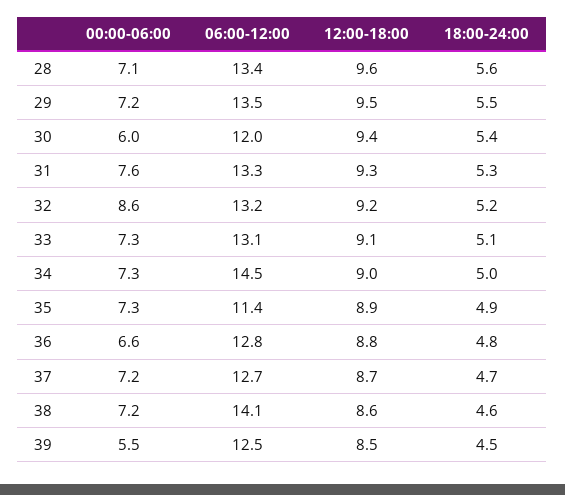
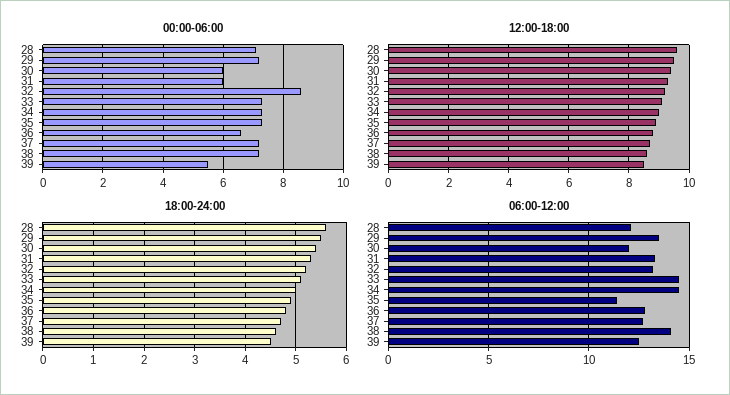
  {
    "00:00-06:00": {
      "28": 7.1,
      "29": 7.2,
      "30": 6,
-     "31": 7.6,
+     "31": 6,
      "32": 8.6,
      "33": 7.3,
      "34": 7.3,
      "35": 7.3,
      "36": 6.6,
      "37": 7.2,
      "38": 7.2,
      "39": 5.5
    },
    "06:00-12:00": {
-     "28": 13.4,
+     "28": 12,
      "29": 13.5,
      "30": 12,
      "31": 13.3,
      "32": 13.2,
-     "33": 13.1,
+     "33": 14.5,
      "34": 14.5,
      "35": 11.4,
      "36": 12.8,
      "37": 12.7,
      "38": 14.1,
      "39": 12.5
    },
    "12:00-18:00": {
      "28": 9.6,
      "29": 9.5,
      "30": 9.4,
      "31": 9.3,
      "32": 9.2,
      "33": 9.1,
      "34": 9,
      "35": 8.9,
      "36": 8.8,
      "37": 8.7,
      "38": 8.6,
      "39": 8.5
    },
    "18:00-24:00": {
      "28": 5.6,
      "29": 5.5,
      "30": 5.4,
      "31": 5.3,
      "32": 5.2,
      "33": 5.1,
      "34": 5,
      "35": 4.9,
      "36": 4.8,
      "37": 4.7,
      "38": 4.6,
      "39": 4.5
    }
  }

